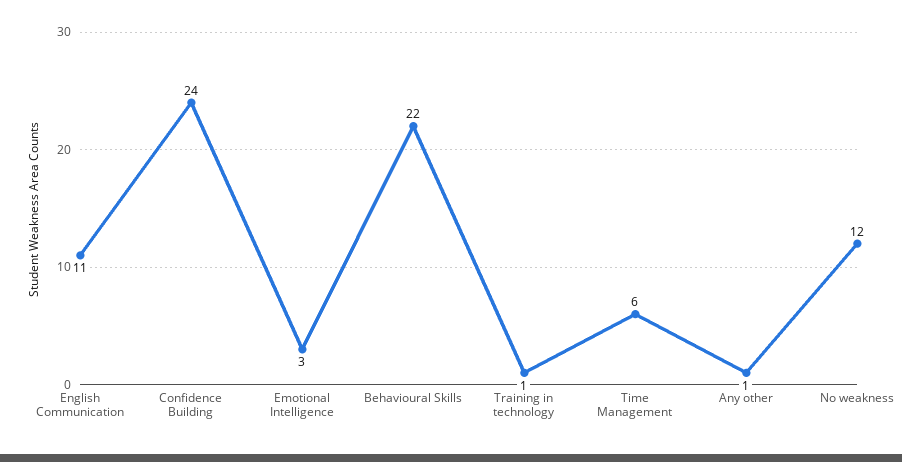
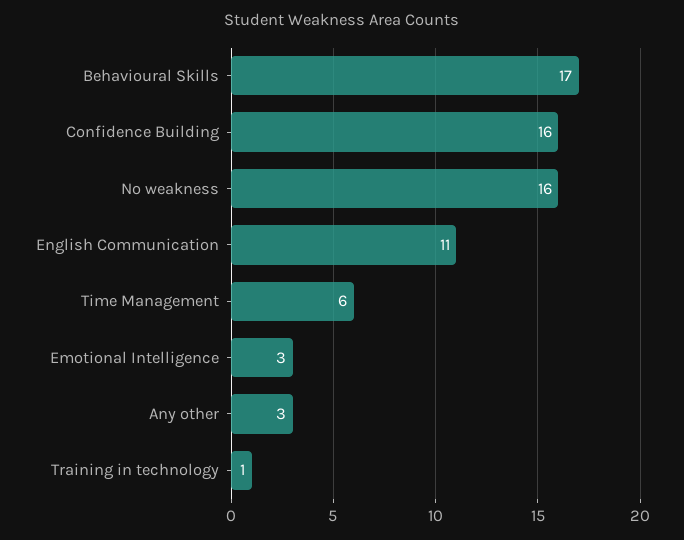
  {
    "English Communication": 11,
-   "Confidence Building": 24,
+   "Confidence Building": 16,
    "Emotional Intelligence": 3,
-   "Behavioural Skills": 22,
+   "Behavioural Skills": 17,
    "Training in technology": 1,
    "Time Management": 6,
-   "Any other": 1,
+   "Any other": 3,
-   "No weakness": 12
+   "No weakness": 16
  }

